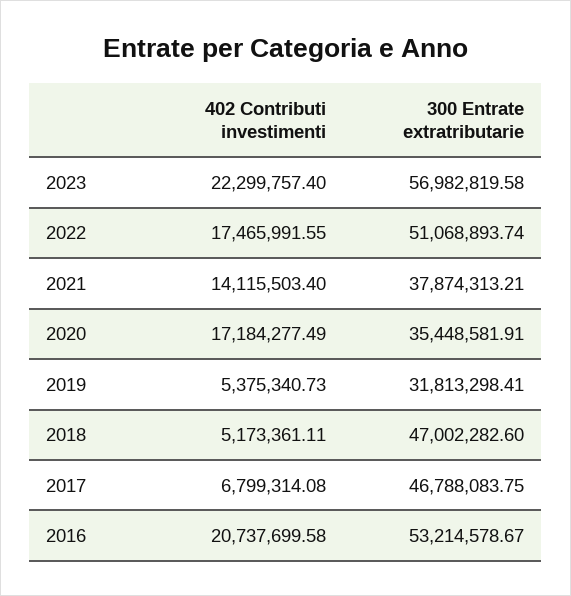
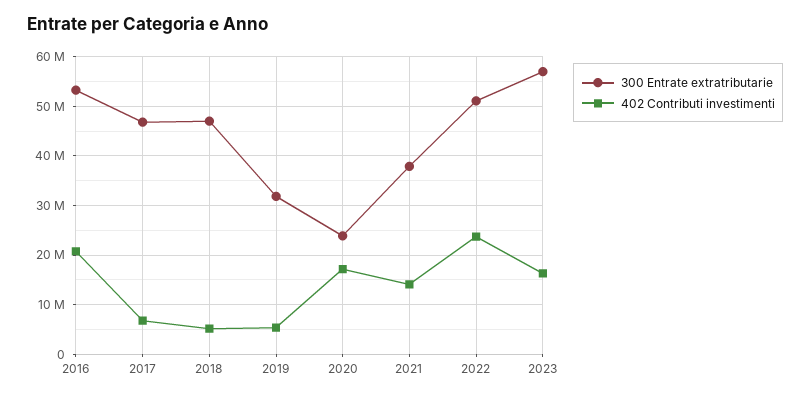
  {
    "402 Contributi investimenti": {
-     "2023": 22299757.4,
+     "2023": 16000000,
-     "2022": 17465991.55,
+     "2022": 24000000,
      "2021": 14115503.4,
      "2020": 17184277.49,
      "2019": 5375340.73,
      "2018": 5173361.11,
      "2017": 6799314.08,
      "2016": 20737699.58
    },
    "300 Entrate extratributarie": {
      "2023": 56982819.58,
      "2022": 51068893.74,
      "2021": 37874313.21,
-     "2020": 35448581.91,
+     "2020": 24000000,
      "2019": 31813298.41,
      "2018": 47002282.6,
      "2017": 46788083.75,
      "2016": 53214578.67
    }
  }

